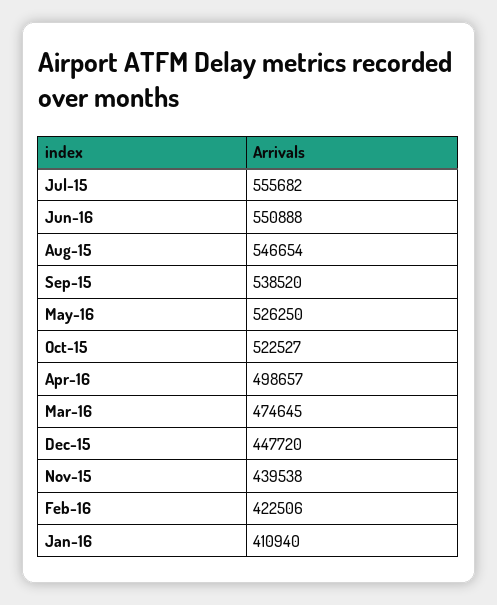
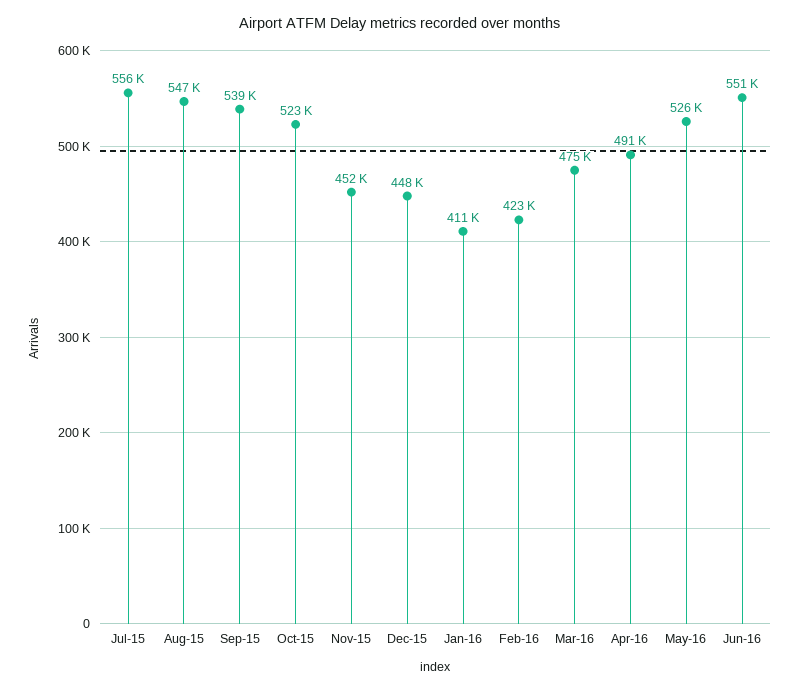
  {
    "Jul-15": 555682,
    "Jun-16": 550888,
    "Aug-15": 546654,
    "Sep-15": 538520,
    "May-16": 526250,
    "Oct-15": 522527,
-   "Apr-16": 498657,
+   "Apr-16": 491000,
    "Mar-16": 474645,
    "Dec-15": 447720,
-   "Nov-15": 439538,
+   "Nov-15": 452000,
    "Feb-16": 422506,
    "Jan-16": 410940
  }

